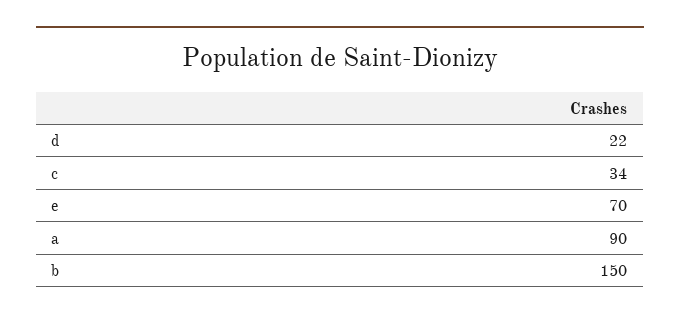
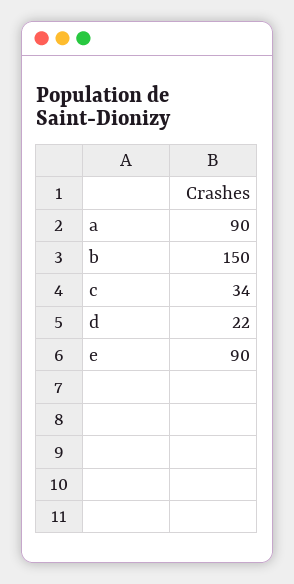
  {
    "d": 22,
    "c": 34,
-   "e": 70,
+   "e": 90,
    "a": 90,
    "b": 150
  }

